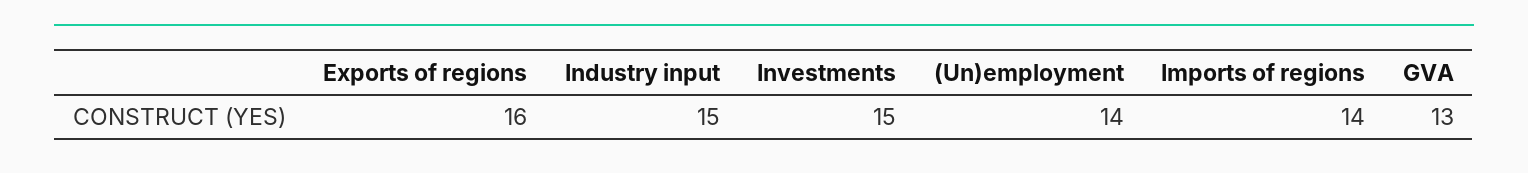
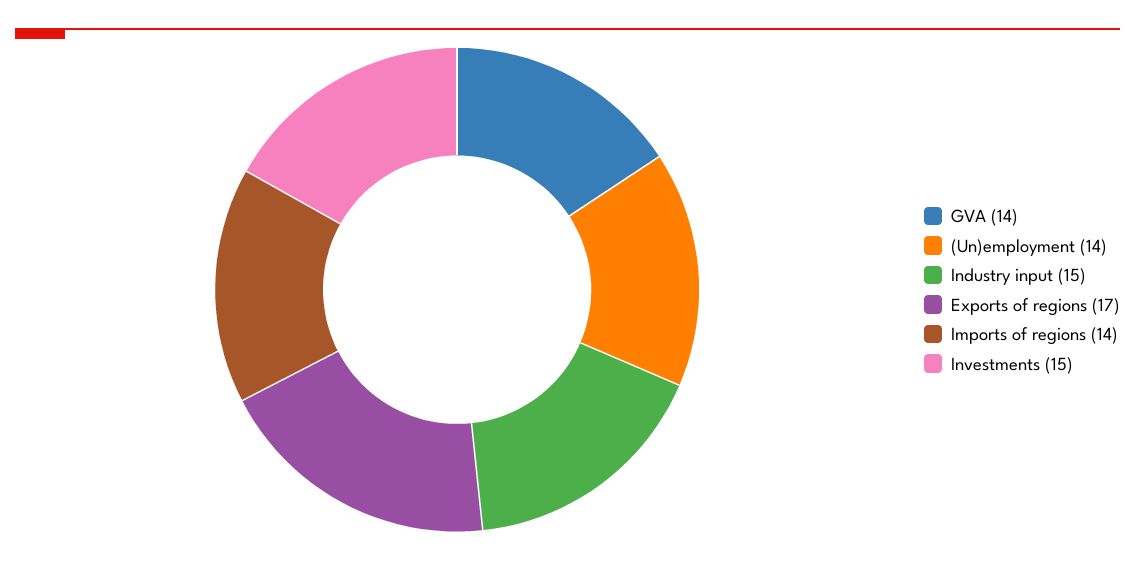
  {
-   "Exports of regions": 16,
+   "Exports of regions": 17,
    "Industry input": 15,
    "Investments": 15,
    "(Un)employment": 14,
    "Imports of regions": 14,
-   "GVA": 13
+   "GVA": 14
  }

